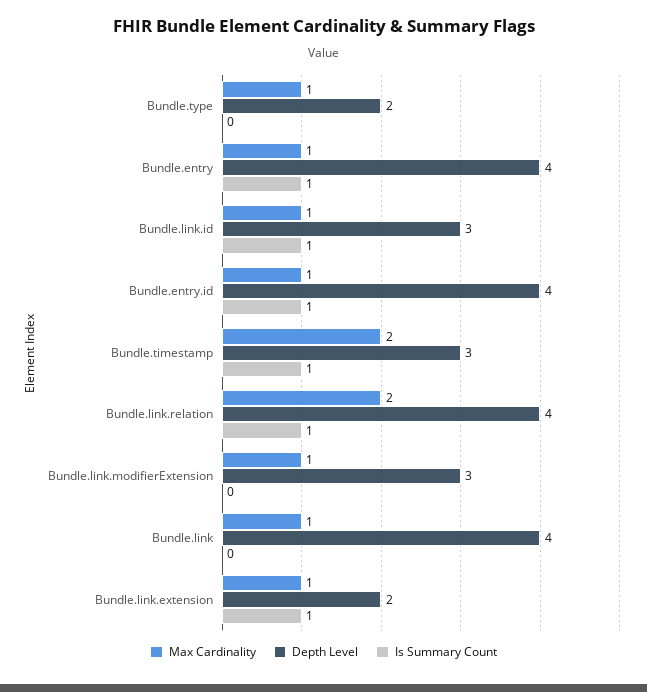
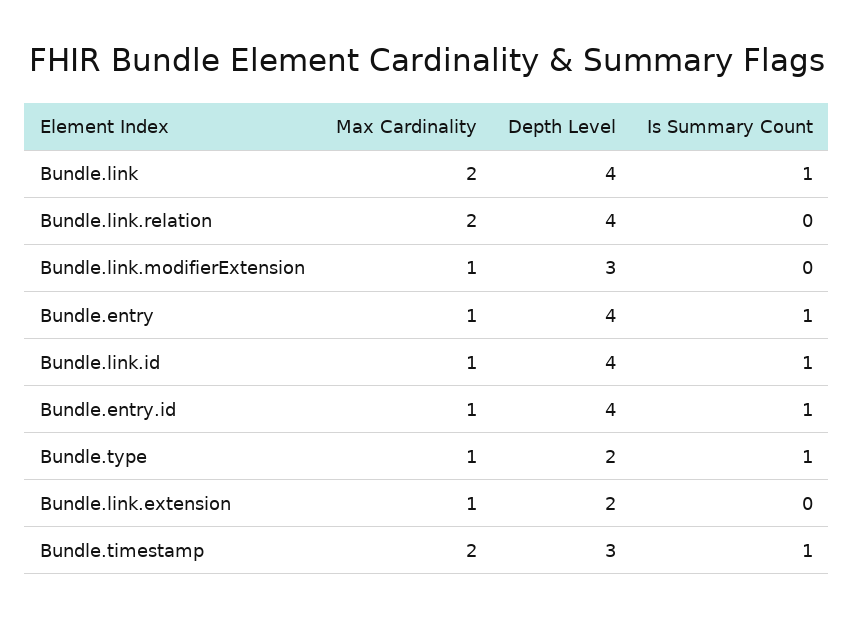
  {
    "Max Cardinality": {
      "Bundle.type": 1,
      "Bundle.entry": 1,
      "Bundle.link.id": 1,
      "Bundle.entry.id": 1,
      "Bundle.timestamp": 2,
      "Bundle.link.relation": 2,
      "Bundle.link.modifierExtension": 1,
-     "Bundle.link": 1,
+     "Bundle.link": 2,
      "Bundle.link.extension": 1
    },
    "Depth Level": {
      "Bundle.type": 2,
      "Bundle.entry": 4,
-     "Bundle.link.id": 3,
+     "Bundle.link.id": 4,
      "Bundle.entry.id": 4,
      "Bundle.timestamp": 3,
      "Bundle.link.relation": 4,
      "Bundle.link.modifierExtension": 3,
      "Bundle.link": 4,
      "Bundle.link.extension": 2
    },
    "Is Summary Count": {
-     "Bundle.type": 0,
+     "Bundle.type": 1,
      "Bundle.entry": 1,
      "Bundle.link.id": 1,
      "Bundle.entry.id": 1,
      "Bundle.timestamp": 1,
-     "Bundle.link.relation": 1,
+     "Bundle.link.relation": 0,
      "Bundle.link.modifierExtension": 0,
-     "Bundle.link": 0,
+     "Bundle.link": 1,
-     "Bundle.link.extension": 1
+     "Bundle.link.extension": 0
    }
  }

